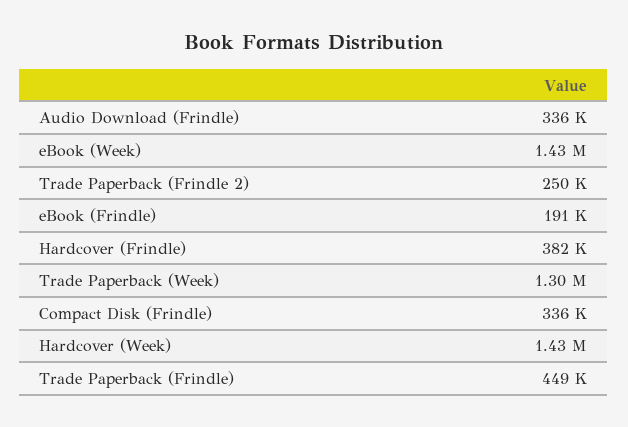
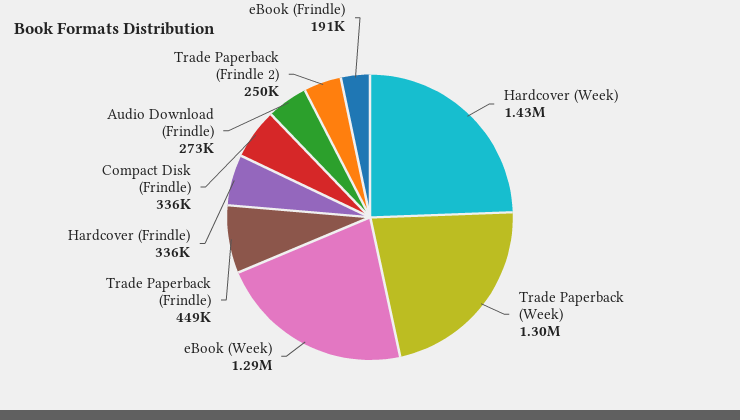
  {
-   "Audio Download (Frindle)": 336000,
+   "Audio Download (Frindle)": 273000,
-   "eBook (Week)": 1430000,
+   "eBook (Week)": 1290000,
    "Trade Paperback (Frindle 2)": 250000,
    "eBook (Frindle)": 191000,
-   "Hardcover (Frindle)": 382000,
+   "Hardcover (Frindle)": 336000,
    "Trade Paperback (Week)": 1300000,
    "Compact Disk (Frindle)": 336000,
    "Hardcover (Week)": 1430000,
    "Trade Paperback (Frindle)": 449000
  }

